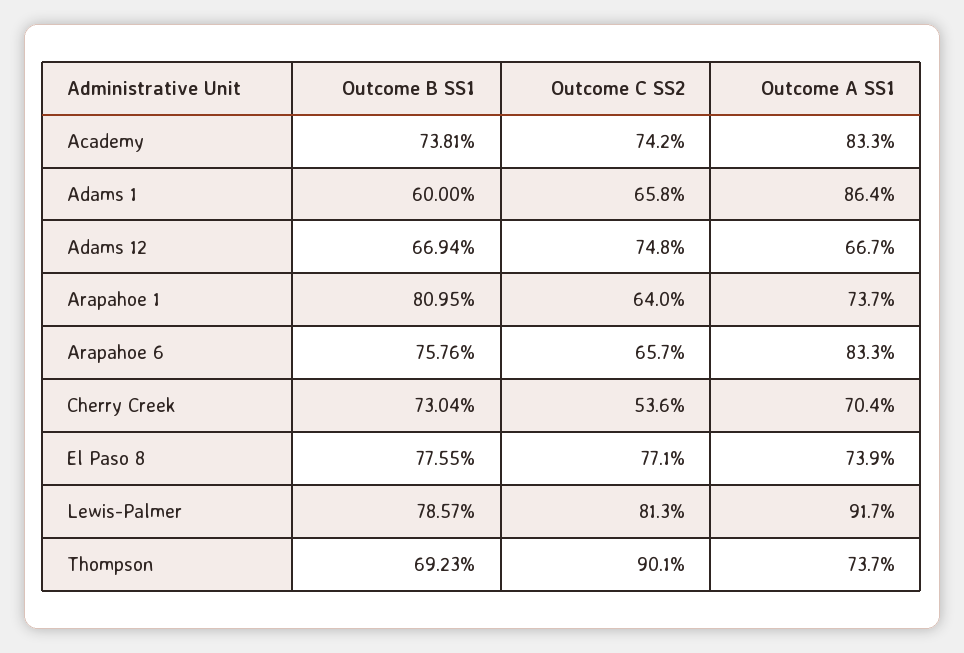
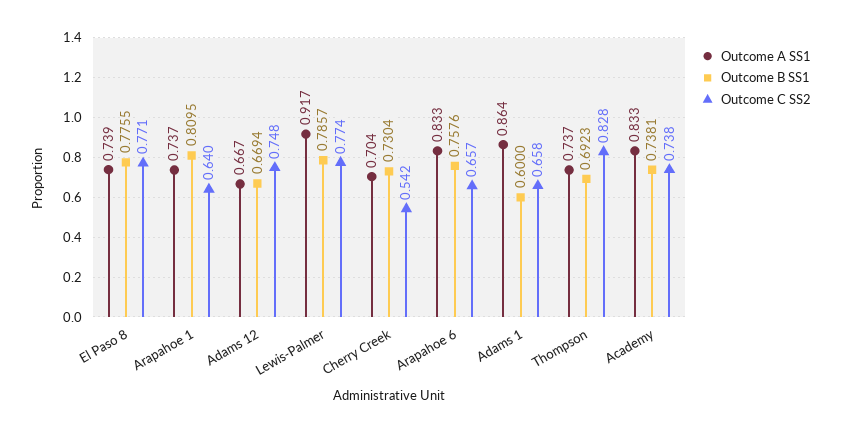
  {
    "Outcome B SS1": {
      "Academy": 0.7381,
      "Adams 1": 0.6,
      "Adams 12": 0.6694,
      "Arapahoe 1": 0.8095,
      "Arapahoe 6": 0.7576,
      "Cherry Creek": 0.7304,
      "El Paso 8": 0.7755,
      "Lewis-Palmer": 0.7857,
      "Thompson": 0.6923
    },
    "Outcome C SS2": {
-     "Academy": 0.742,
+     "Academy": 0.738,
      "Adams 1": 0.658,
      "Adams 12": 0.748,
      "Arapahoe 1": 0.64,
      "Arapahoe 6": 0.657,
-     "Cherry Creek": 0.536,
+     "Cherry Creek": 0.542,
      "El Paso 8": 0.771,
-     "Lewis-Palmer": 0.813,
+     "Lewis-Palmer": 0.774,
-     "Thompson": 0.901
+     "Thompson": 0.828
    },
    "Outcome A SS1": {
      "Academy": 0.833,
      "Adams 1": 0.864,
      "Adams 12": 0.667,
      "Arapahoe 1": 0.737,
      "Arapahoe 6": 0.833,
      "Cherry Creek": 0.704,
      "El Paso 8": 0.739,
      "Lewis-Palmer": 0.917,
      "Thompson": 0.737
    }
  }

